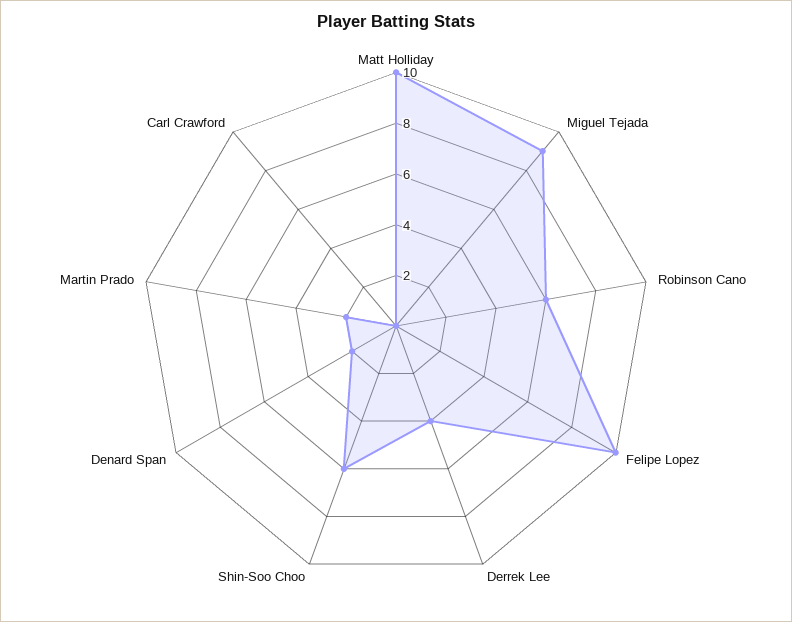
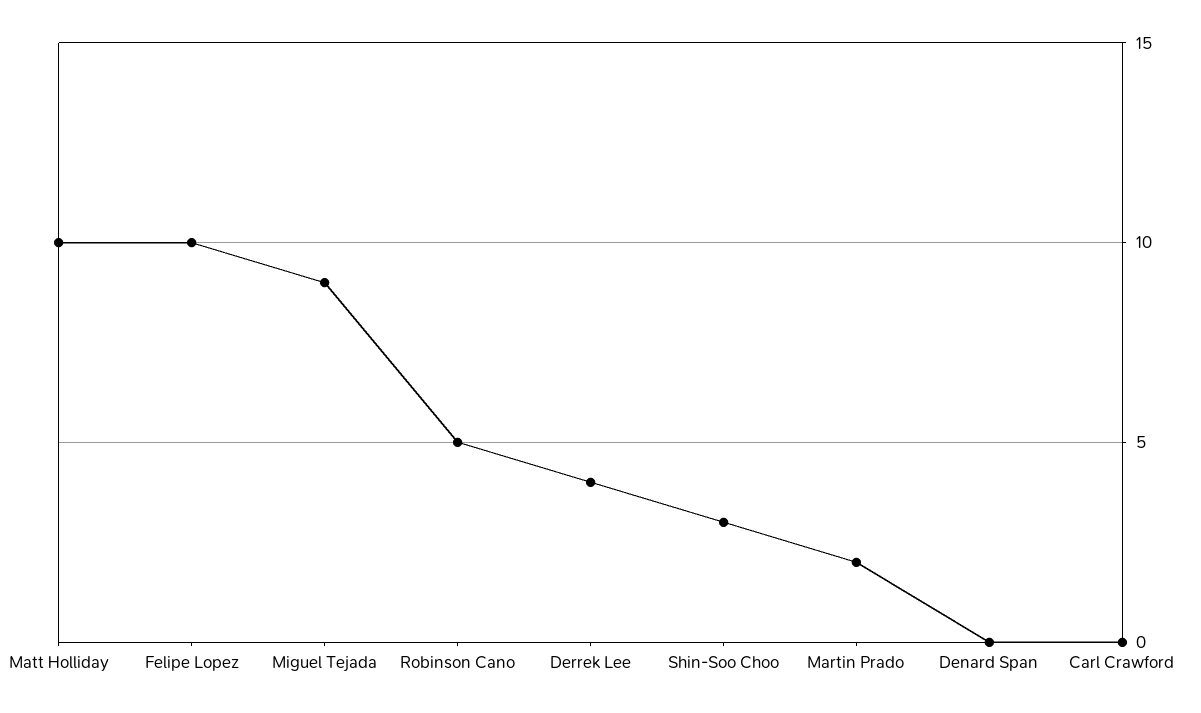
  {
    "Matt Holliday": 10,
    "Miguel Tejada": 9,
-   "Robinson Cano": 6,
+   "Robinson Cano": 5,
    "Felipe Lopez": 10,
    "Derrek Lee": 4,
-   "Shin-Soo Choo": 6,
+   "Shin-Soo Choo": 3,
-   "Denard Span": 2,
+   "Denard Span": 0,
    "Martin Prado": 2,
    "Carl Crawford": 0
  }

